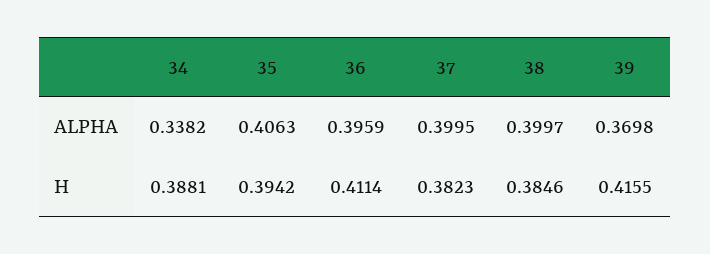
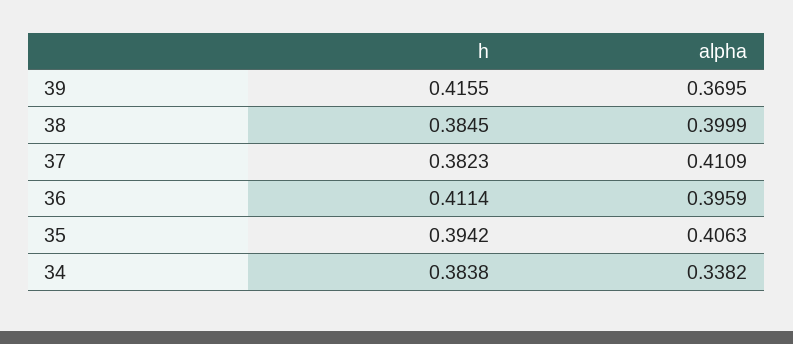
  {
    "34": {
      "ALPHA": 0.3382,
-     "H": 0.3881
+     "H": 0.3838
    },
    "35": {
      "ALPHA": 0.4063,
      "H": 0.3942
    },
    "36": {
      "ALPHA": 0.3959,
      "H": 0.4114
    },
    "37": {
-     "ALPHA": 0.3995,
+     "ALPHA": 0.4109,
      "H": 0.3823
    },
    "38": {
-     "ALPHA": 0.3997,
+     "ALPHA": 0.3999,
-     "H": 0.3846
+     "H": 0.3845
    },
    "39": {
-     "ALPHA": 0.3698,
+     "ALPHA": 0.3695,
      "H": 0.4155
    }
  }

